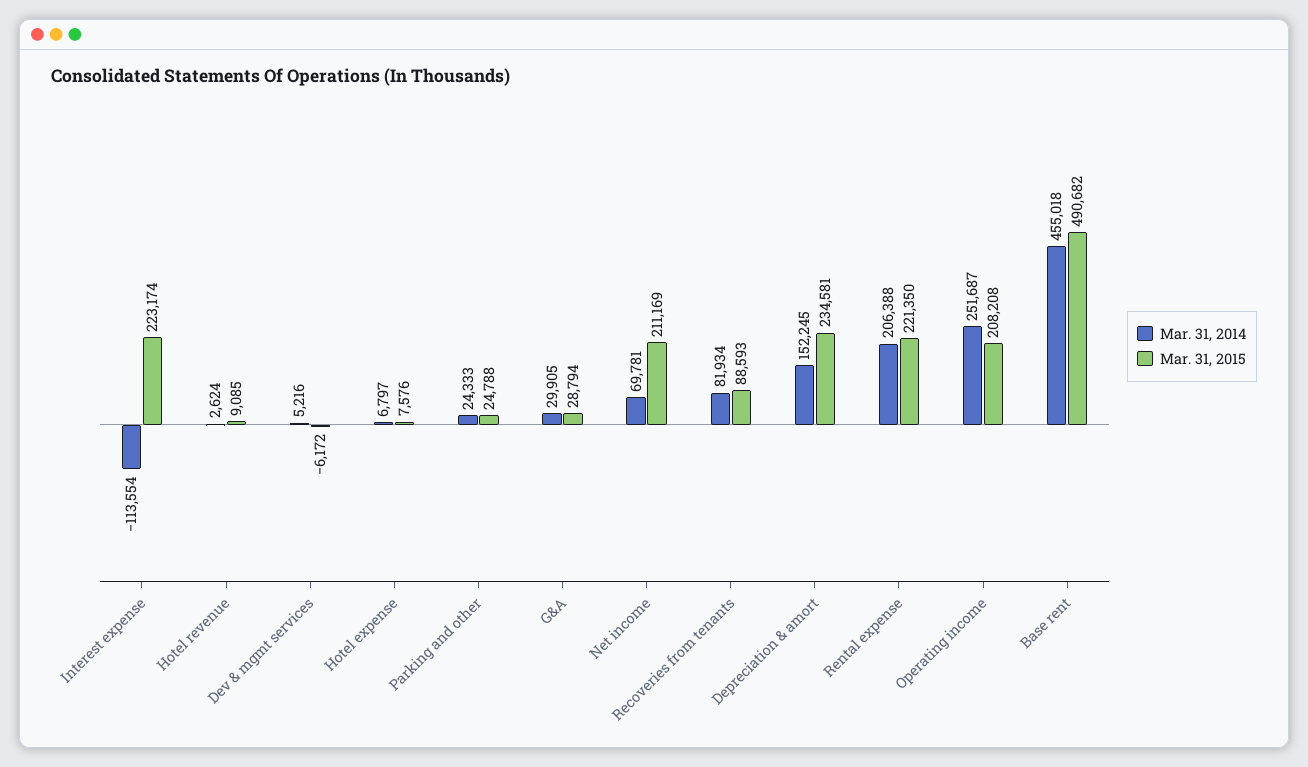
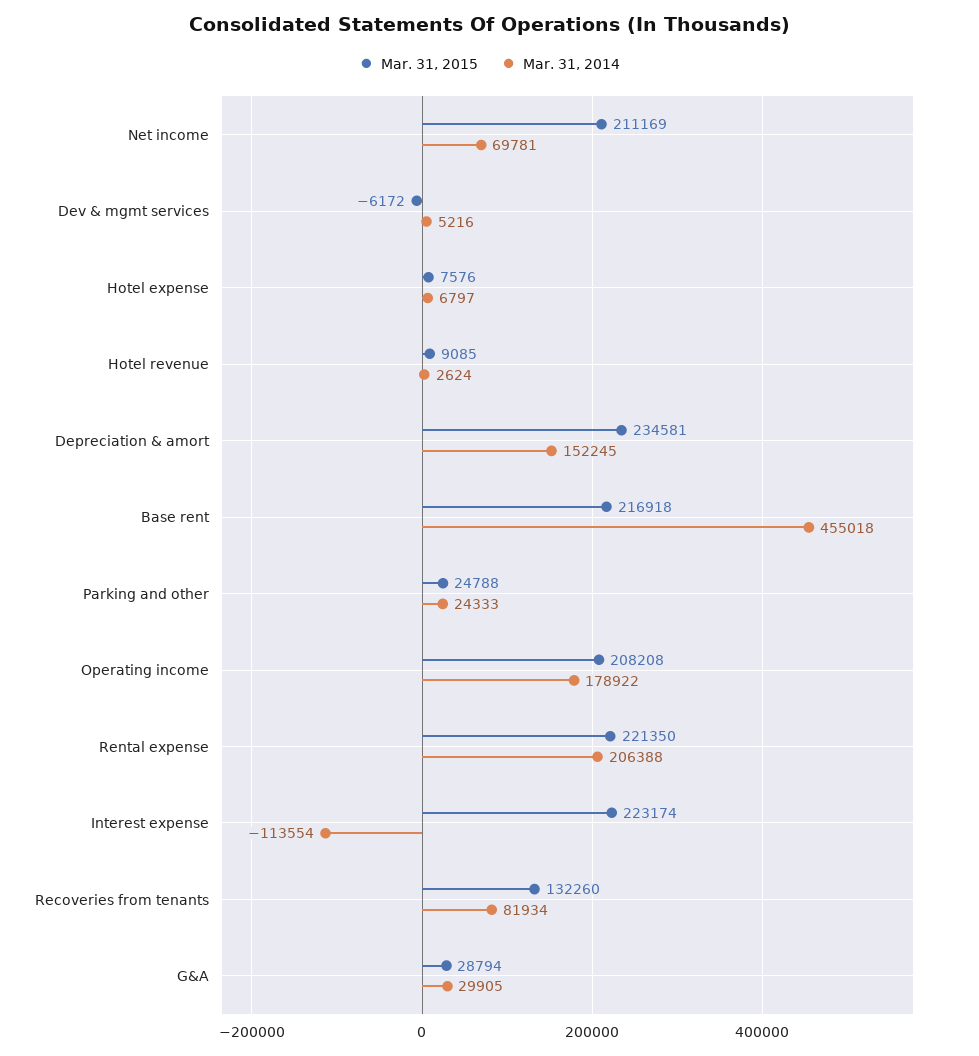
  {
    "Mar. 31, 2014": {
      "Interest expense": -113554,
      "Hotel revenue": 2624,
      "Dev & mgmt services": 5216,
      "Hotel expense": 6797,
      "Parking and other": 24333,
      "G&A": 29905,
      "Net income": 69781,
      "Recoveries from tenants": 81934,
      "Depreciation & amort": 152245,
      "Rental expense": 206388,
-     "Operating income": 251687,
+     "Operating income": 178922,
      "Base rent": 455018
    },
    "Mar. 31, 2015": {
      "Interest expense": 223174,
      "Hotel revenue": 9085,
      "Dev & mgmt services": -6172,
      "Hotel expense": 7576,
      "Parking and other": 24788,
      "G&A": 28794,
      "Net income": 211169,
-     "Recoveries from tenants": 88593,
+     "Recoveries from tenants": 132260,
      "Depreciation & amort": 234581,
      "Rental expense": 221350,
      "Operating income": 208208,
-     "Base rent": 490682
+     "Base rent": 216918
    }
  }

